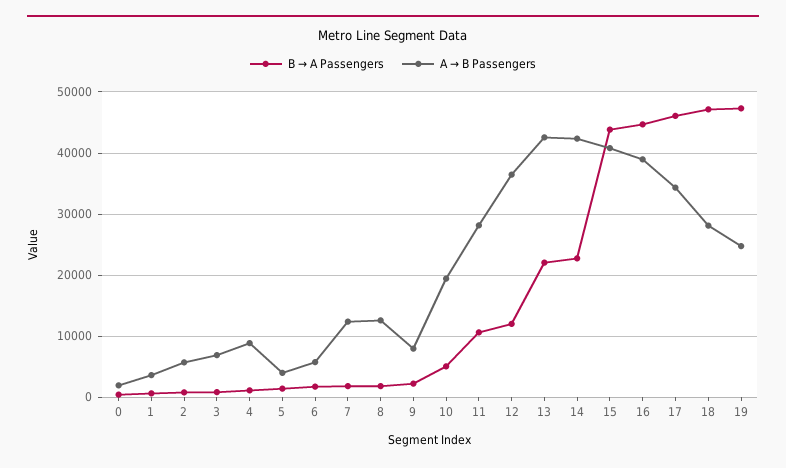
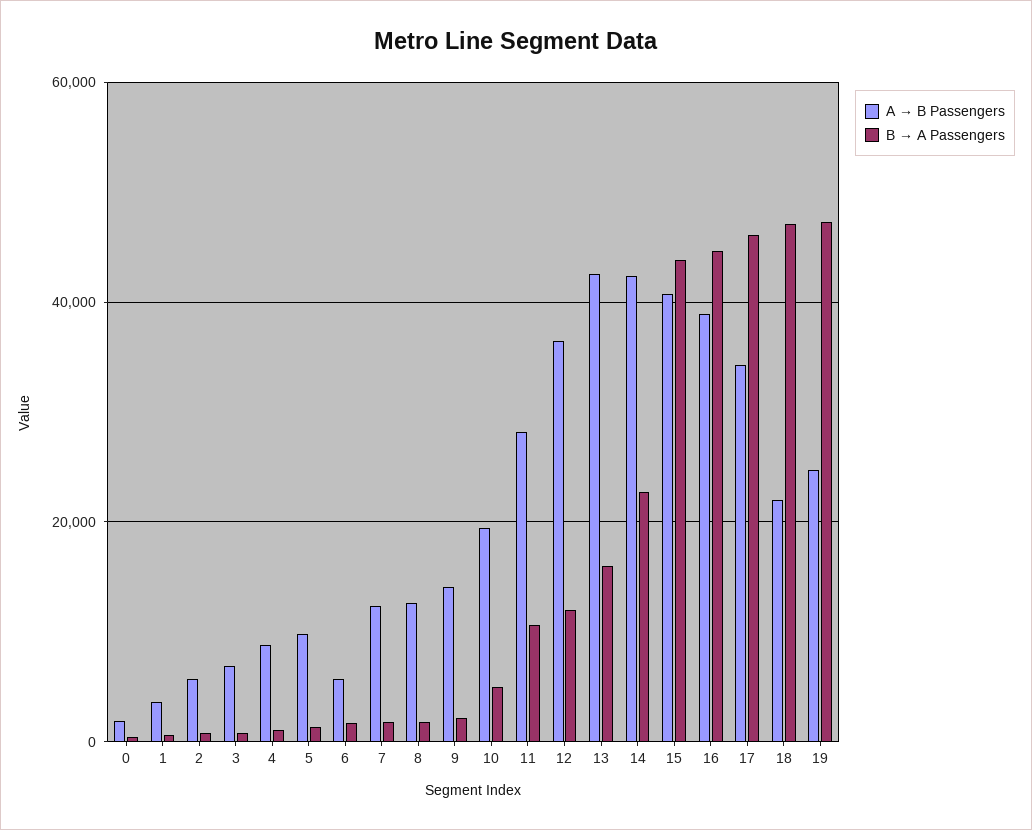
  {
    "B → A Passengers": {
      "0": 0,
      "1": 1000,
      "2": 1000,
      "3": 1000,
      "4": 1000,
      "5": 1000,
      "6": 2000,
      "7": 2000,
      "8": 2000,
      "9": 2000,
      "10": 5000,
      "11": 11000,
      "12": 12000,
-     "13": 22000,
+     "13": 16000,
      "14": 23000,
      "15": 44000,
      "16": 45000,
      "17": 46000,
      "18": 47000,
      "19": 47000
    },
    "A → B Passengers": {
      "0": 2000,
      "1": 4000,
      "2": 6000,
      "3": 7000,
      "4": 9000,
-     "5": 4000,
+     "5": 10000,
      "6": 6000,
      "7": 12000,
      "8": 13000,
-     "9": 8000,
+     "9": 14000,
      "10": 19000,
      "11": 28000,
      "12": 36000,
      "13": 43000,
      "14": 42000,
      "15": 41000,
      "16": 39000,
      "17": 34000,
-     "18": 28000,
+     "18": 22000,
      "19": 25000
    }
  }

